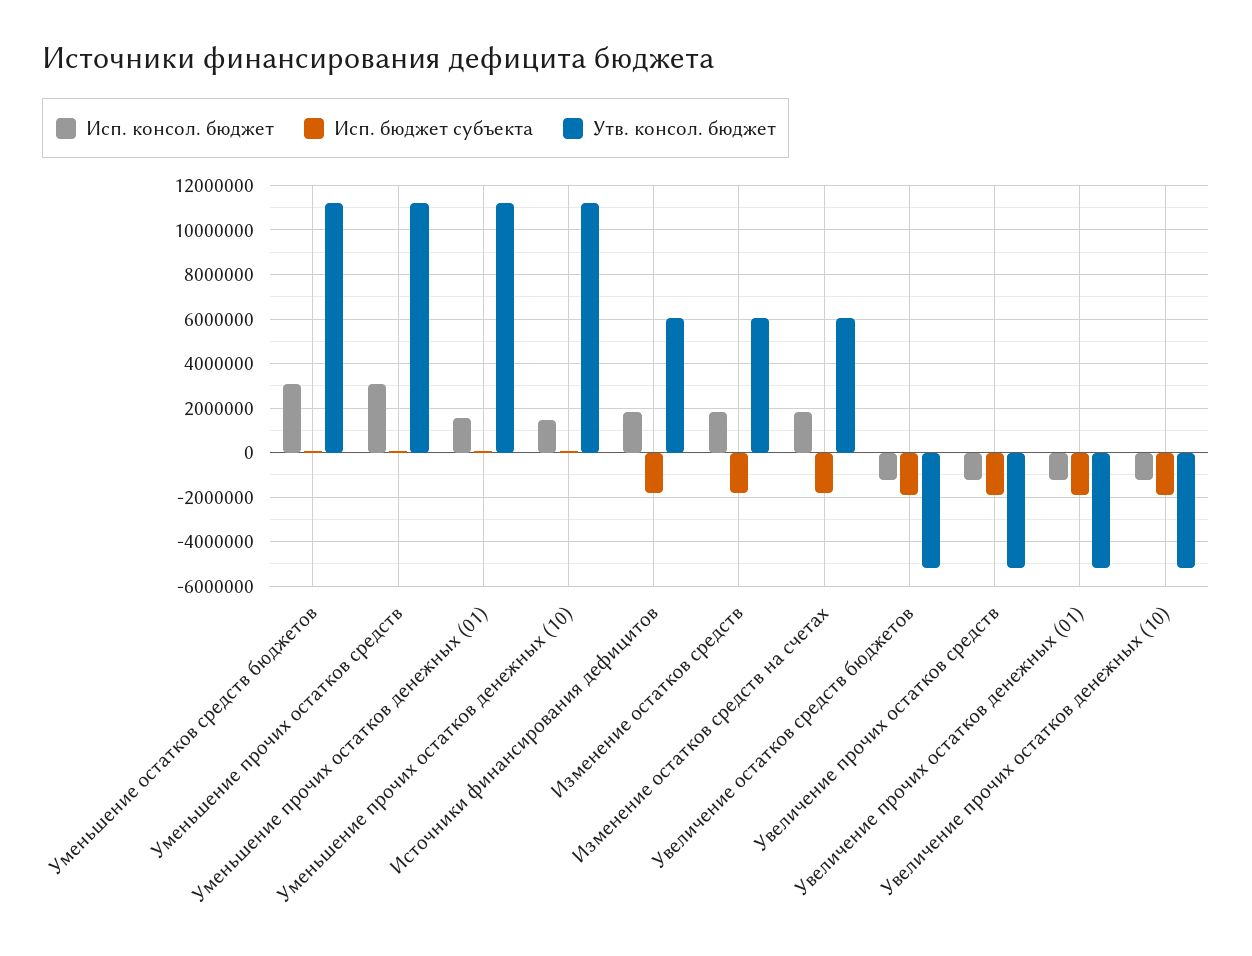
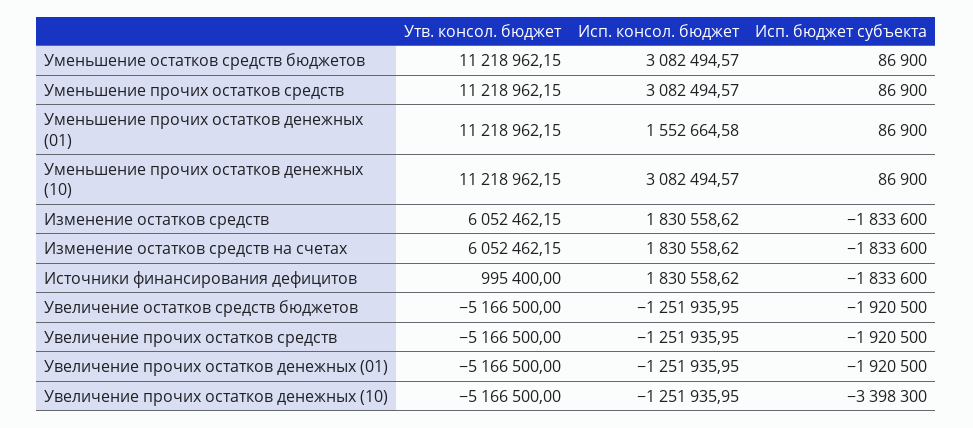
  {
    "Исп. консол. бюджет": {
      "Уменьшение остатков средств бюджетов": 3082494.57,
      "Уменьшение прочих остатков средств": 3082494.57,
      "Уменьшение прочих остатков денежных (01)": 1552664.58,
-     "Уменьшение прочих остатков денежных (10)": 1500000,
+     "Уменьшение прочих остатков денежных (10)": 3082494.57,
      "Источники финансирования дефицитов": 1830558.62,
      "Изменение остатков средств": 1830558.62,
      "Изменение остатков средств на счетах": 1830558.62,
      "Увеличение остатков средств бюджетов": -1251935.95,
      "Увеличение прочих остатков средств": -1251935.95,
      "Увеличение прочих остатков денежных (01)": -1251935.95,
      "Увеличение прочих остатков денежных (10)": -1251935.95
    },
    "Исп. бюджет субъекта": {
      "Уменьшение остатков средств бюджетов": 86900,
      "Уменьшение прочих остатков средств": 86900,
      "Уменьшение прочих остатков денежных (01)": 86900,
      "Уменьшение прочих остатков денежных (10)": 86900,
      "Источники финансирования дефицитов": -1833600,
      "Изменение остатков средств": -1833600,
      "Изменение остатков средств на счетах": -1833600,
      "Увеличение остатков средств бюджетов": -1920500,
      "Увеличение прочих остатков средств": -1920500,
      "Увеличение прочих остатков денежных (01)": -1920500,
-     "Увеличение прочих остатков денежных (10)": -2000000
+     "Увеличение прочих остатков денежных (10)": -3398300
    },
    "Утв. консол. бюджет": {
      "Уменьшение остатков средств бюджетов": 11218962.15,
      "Уменьшение прочих остатков средств": 11218962.15,
      "Уменьшение прочих остатков денежных (01)": 11218962.15,
      "Уменьшение прочих остатков денежных (10)": 11218962.15,
-     "Источники финансирования дефицитов": 6000000,
+     "Источники финансирования дефицитов": 995400,
      "Изменение остатков средств": 6052462.15,
      "Изменение остатков средств на счетах": 6052462.15,
      "Увеличение остатков средств бюджетов": -5166500,
      "Увеличение прочих остатков средств": -5166500,
      "Увеличение прочих остатков денежных (01)": -5166500,
      "Увеличение прочих остатков денежных (10)": -5166500
    }
  }

